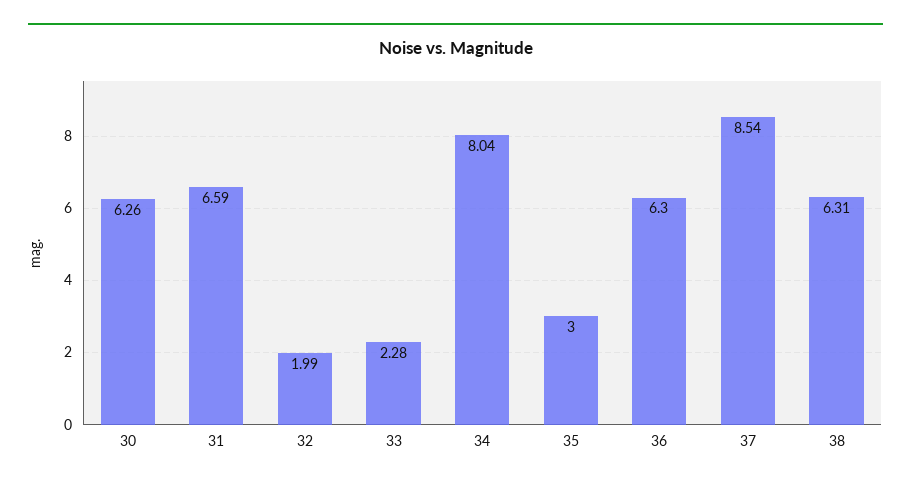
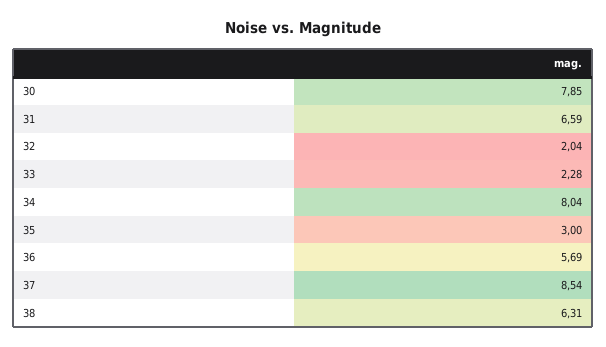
  {
-   "30": 6.26,
+   "30": 7.85,
    "31": 6.59,
-   "32": 1.99,
+   "32": 2.04,
    "33": 2.28,
    "34": 8.04,
    "35": 3,
-   "36": 6.3,
+   "36": 5.69,
    "37": 8.54,
    "38": 6.31
  }

